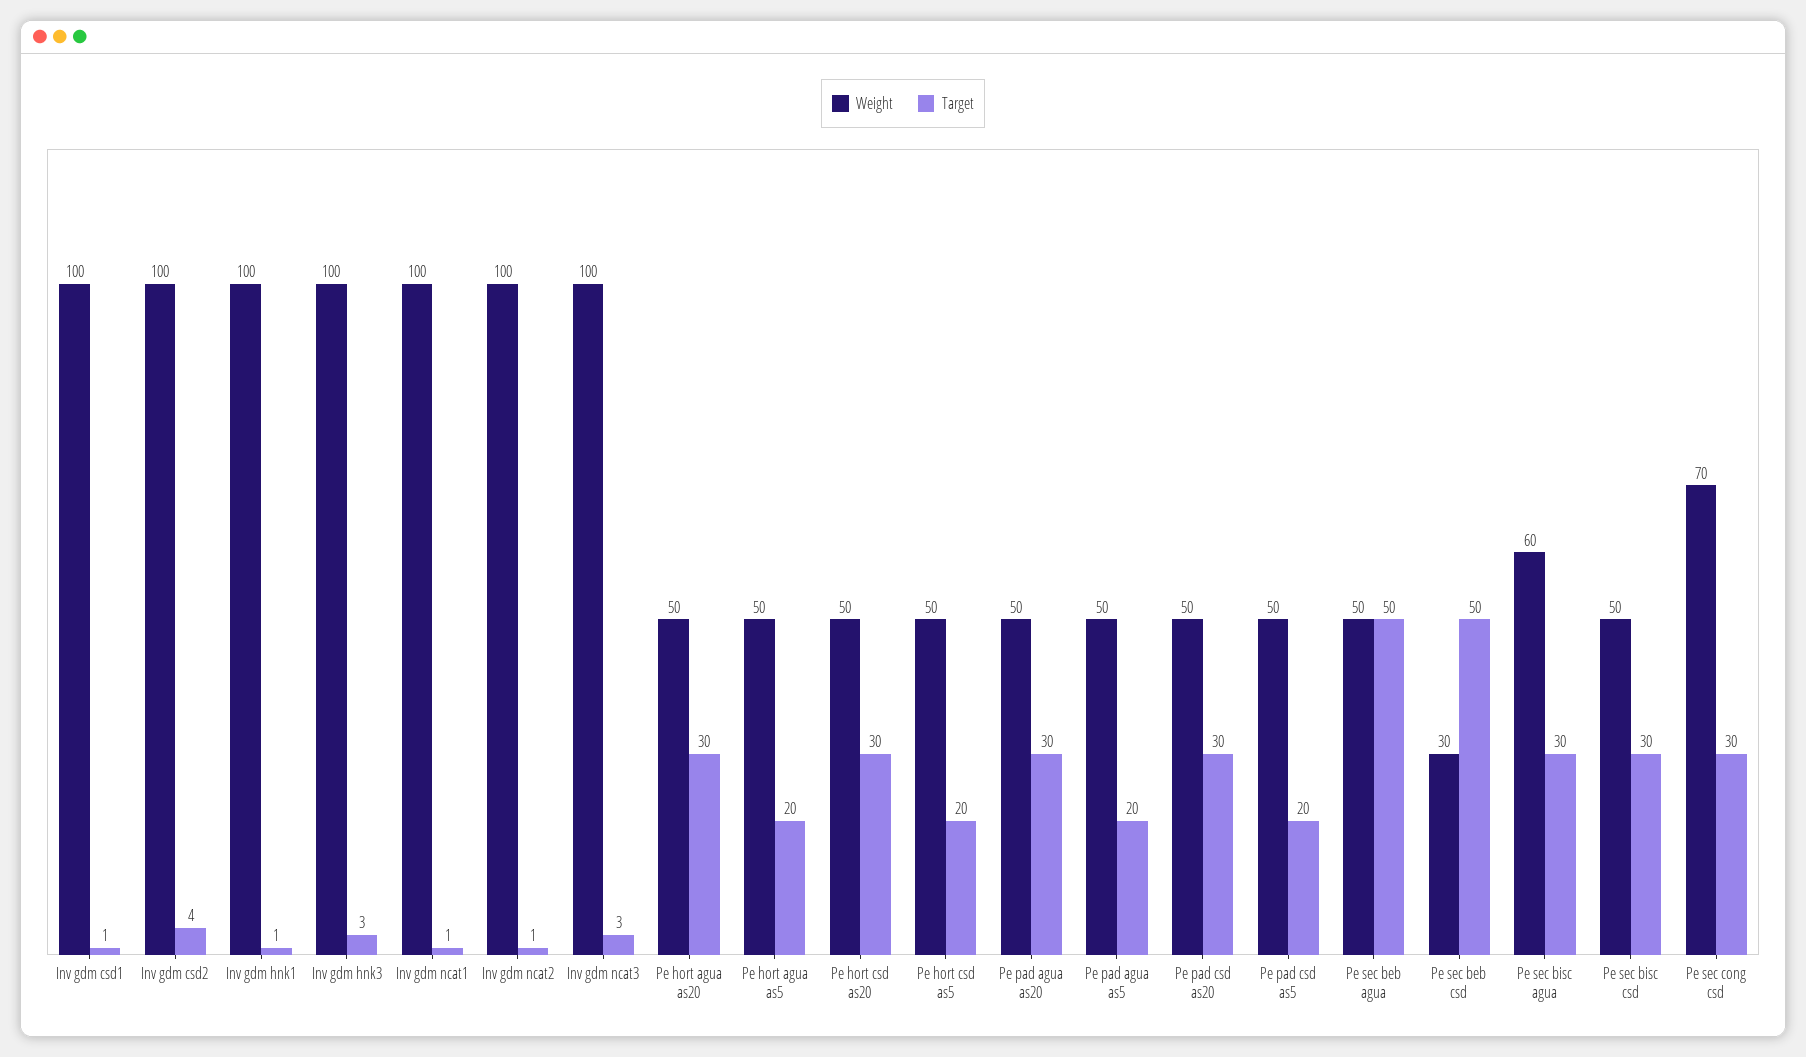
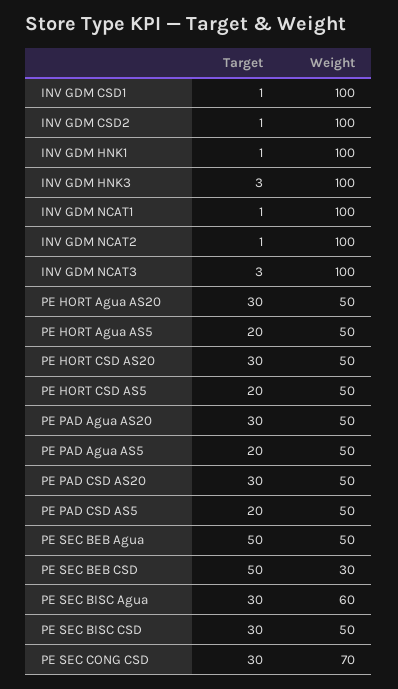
  {
    "Weight": {
      "Inv gdm csd1": 100,
      "Inv gdm csd2": 100,
      "Inv gdm hnk1": 100,
      "Inv gdm hnk3": 100,
      "Inv gdm ncat1": 100,
      "Inv gdm ncat2": 100,
      "Inv gdm ncat3": 100,
      "Pe hort agua as20": 50,
      "Pe hort agua as5": 50,
      "Pe hort csd as20": 50,
      "Pe hort csd as5": 50,
      "Pe pad agua as20": 50,
      "Pe pad agua as5": 50,
      "Pe pad csd as20": 50,
      "Pe pad csd as5": 50,
      "Pe sec beb agua": 50,
      "Pe sec beb csd": 30,
      "Pe sec bisc agua": 60,
      "Pe sec bisc csd": 50,
      "Pe sec cong csd": 70
    },
    "Target": {
      "Inv gdm csd1": 1,
-     "Inv gdm csd2": 4,
+     "Inv gdm csd2": 1,
      "Inv gdm hnk1": 1,
      "Inv gdm hnk3": 3,
      "Inv gdm ncat1": 1,
      "Inv gdm ncat2": 1,
      "Inv gdm ncat3": 3,
      "Pe hort agua as20": 30,
      "Pe hort agua as5": 20,
      "Pe hort csd as20": 30,
      "Pe hort csd as5": 20,
      "Pe pad agua as20": 30,
      "Pe pad agua as5": 20,
      "Pe pad csd as20": 30,
      "Pe pad csd as5": 20,
      "Pe sec beb agua": 50,
      "Pe sec beb csd": 50,
      "Pe sec bisc agua": 30,
      "Pe sec bisc csd": 30,
      "Pe sec cong csd": 30
    }
  }

